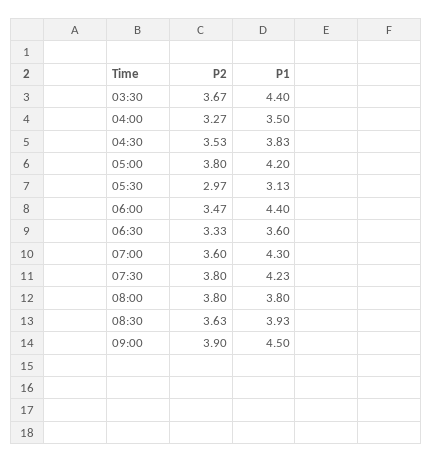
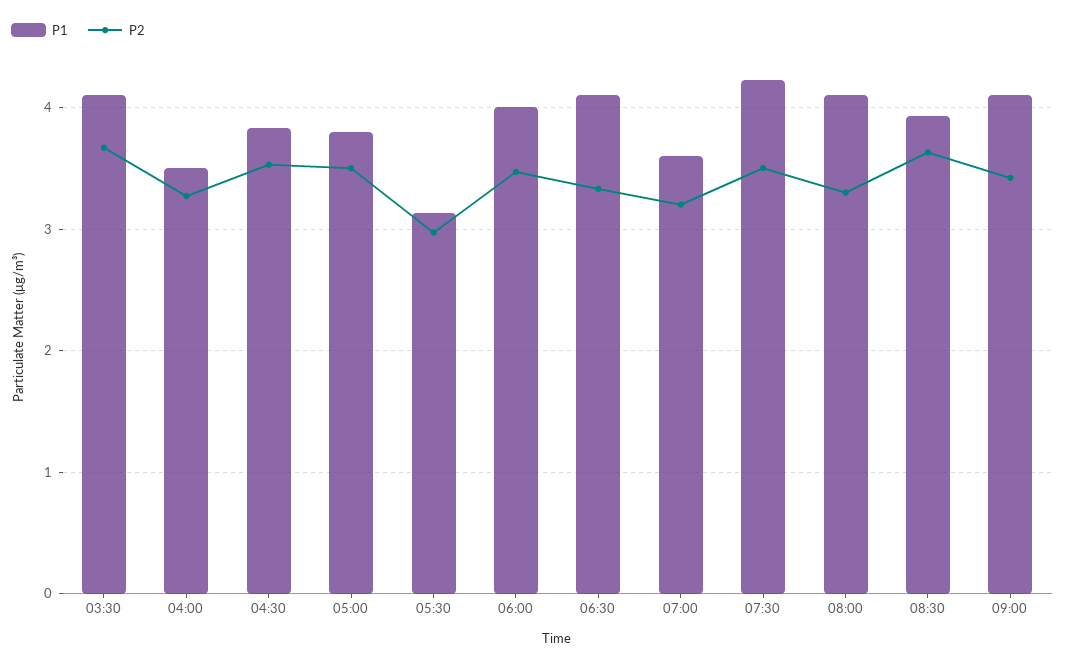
  {
    "P2": {
      "03:30": 3.67,
      "04:00": 3.27,
      "04:30": 3.53,
-     "05:00": 3.8,
+     "05:00": 3.5,
      "05:30": 2.97,
      "06:00": 3.47,
      "06:30": 3.33,
-     "07:00": 3.6,
+     "07:00": 3.2,
-     "07:30": 3.8,
+     "07:30": 3.5,
-     "08:00": 3.8,
+     "08:00": 3.3,
      "08:30": 3.63,
-     "09:00": 3.9
+     "09:00": 3.4
    },
    "P1": {
-     "03:30": 4.4,
+     "03:30": 4.1,
      "04:00": 3.5,
      "04:30": 3.83,
-     "05:00": 4.2,
+     "05:00": 3.8,
      "05:30": 3.13,
-     "06:00": 4.4,
+     "06:00": 4,
-     "06:30": 3.6,
+     "06:30": 4.1,
-     "07:00": 4.3,
+     "07:00": 3.6,
      "07:30": 4.23,
-     "08:00": 3.8,
+     "08:00": 4.1,
      "08:30": 3.93,
-     "09:00": 4.5
+     "09:00": 4.1
    }
  }

